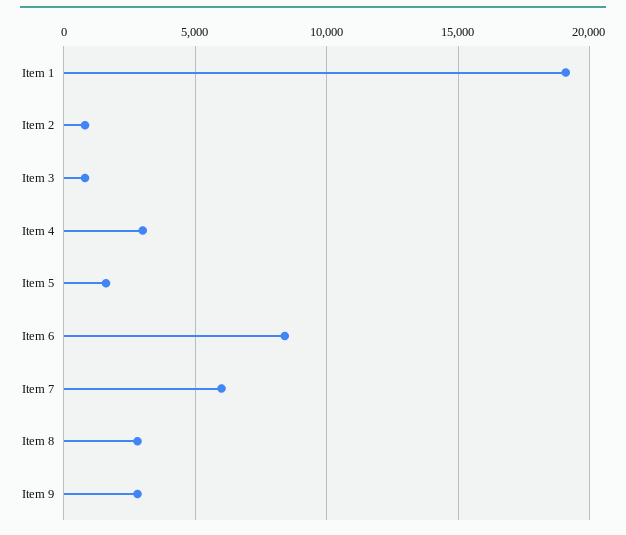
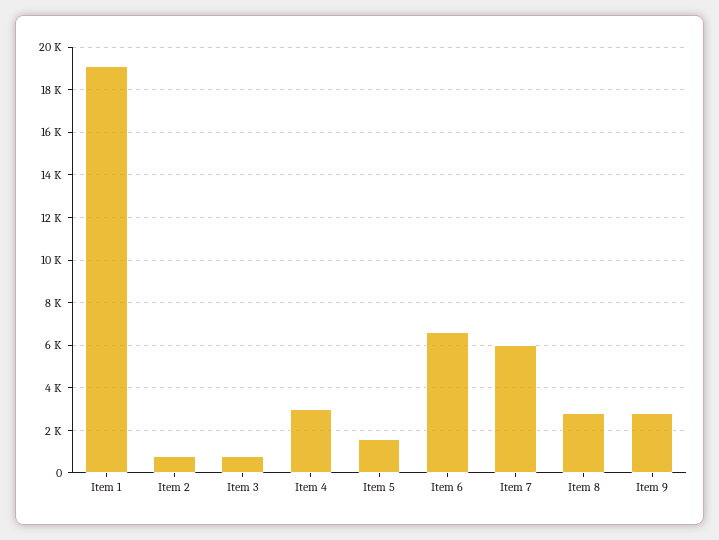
  {
    "Item 1": 19000,
    "Item 2": 1000,
    "Item 3": 1000,
    "Item 4": 3000,
    "Item 5": 1500,
-   "Item 6": 8500,
+   "Item 6": 6500,
    "Item 7": 6000,
    "Item 8": 3000,
    "Item 9": 3000
  }

